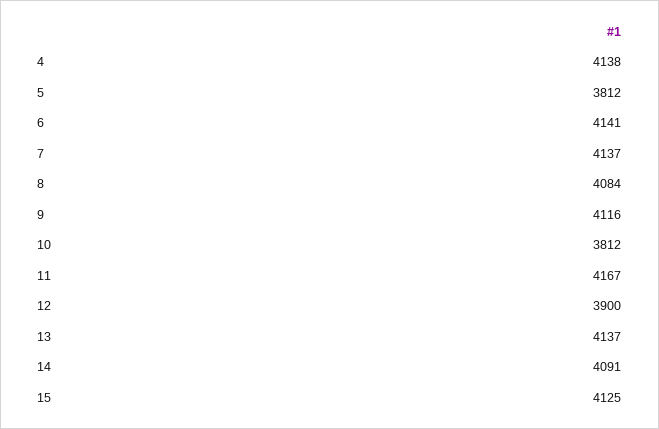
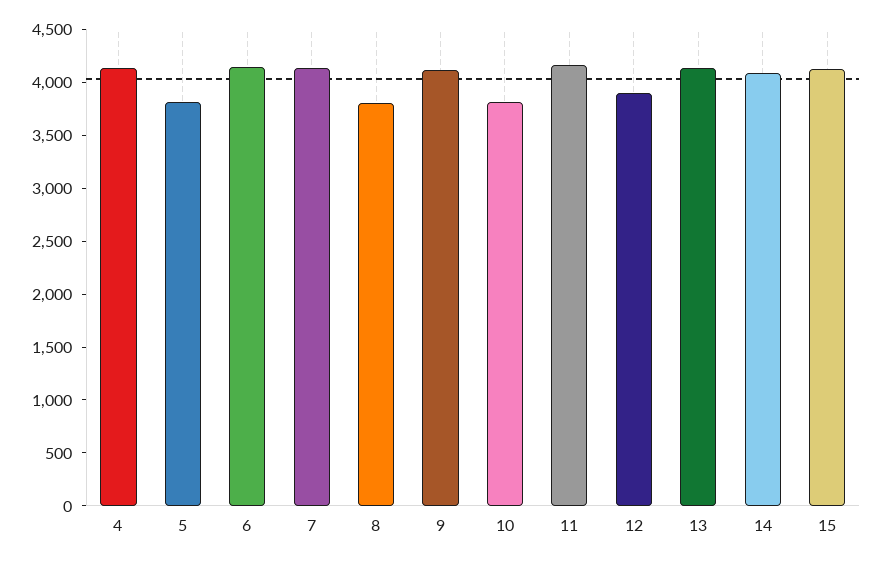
  {
    "4": 4138,
    "5": 3812,
    "6": 4141,
    "7": 4137,
-   "8": 4084,
+   "8": 3800,
    "9": 4116,
    "10": 3812,
    "11": 4167,
    "12": 3900,
    "13": 4137,
    "14": 4091,
    "15": 4125
  }

